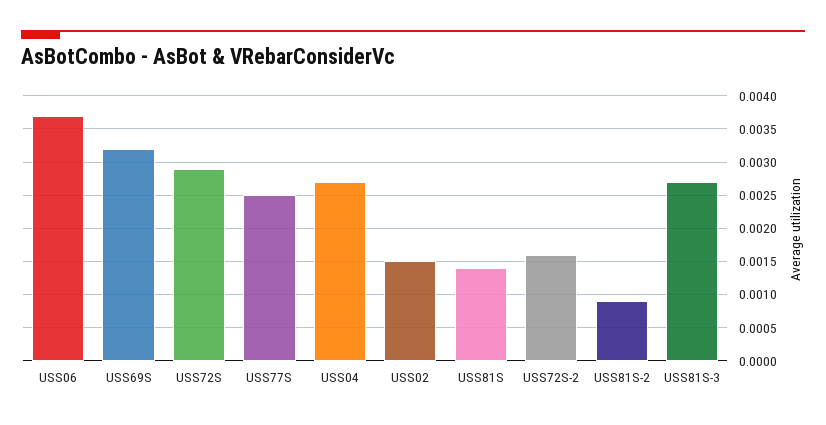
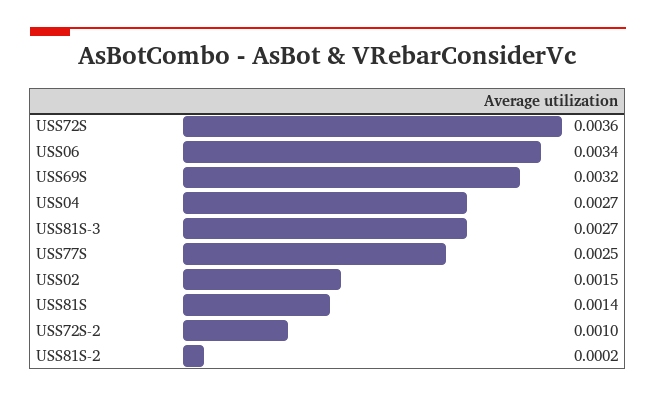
  {
-   "USS06": 0.0037,
+   "USS06": 0.0034,
    "USS69S": 0.0032,
-   "USS72S": 0.0029,
+   "USS72S": 0.0036,
    "USS77S": 0.0025,
    "USS04": 0.0027,
    "USS02": 0.0015,
    "USS81S": 0.0014,
-   "USS72S-2": 0.0016,
+   "USS72S-2": 0.001,
-   "USS81S-2": 0.0009,
+   "USS81S-2": 0.0002,
    "USS81S-3": 0.0027
  }

